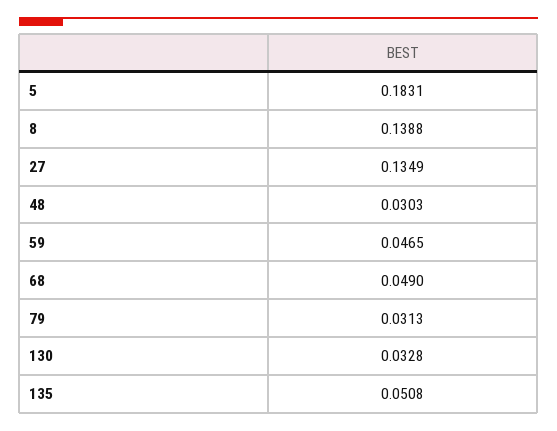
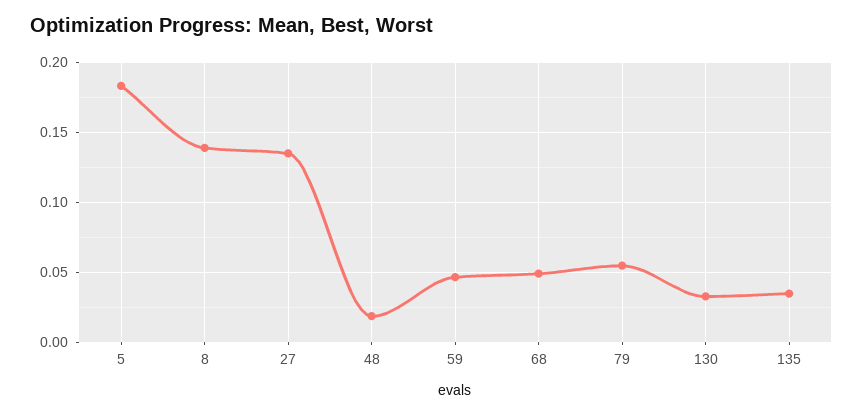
  {
    "5": 0.1831,
    "8": 0.1388,
    "27": 0.1349,
-   "48": 0.0303,
+   "48": 0.02,
    "59": 0.0465,
    "68": 0.049,
-   "79": 0.0313,
+   "79": 0.055,
    "130": 0.0328,
-   "135": 0.0508
+   "135": 0.035
  }

